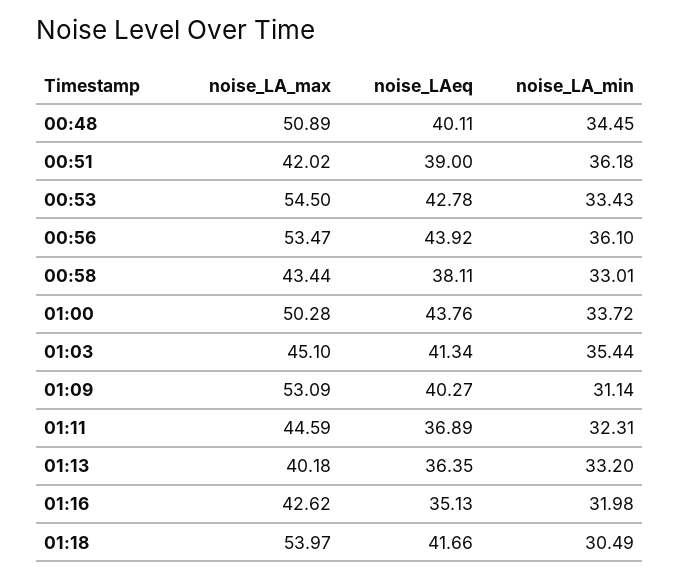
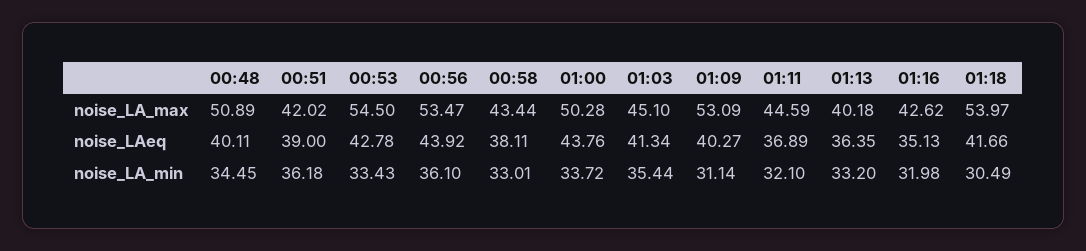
  {
    "noise_LA_max": {
      "00:48": 50.89,
      "00:51": 42.02,
      "00:53": 54.5,
      "00:56": 53.47,
      "00:58": 43.44,
      "01:00": 50.28,
      "01:03": 45.1,
      "01:09": 53.09,
      "01:11": 44.59,
      "01:13": 40.18,
      "01:16": 42.62,
      "01:18": 53.97
    },
    "noise_LAeq": {
      "00:48": 40.11,
      "00:51": 39,
      "00:53": 42.78,
      "00:56": 43.92,
      "00:58": 38.11,
      "01:00": 43.76,
      "01:03": 41.34,
      "01:09": 40.27,
      "01:11": 36.89,
      "01:13": 36.35,
      "01:16": 35.13,
      "01:18": 41.66
    },
    "noise_LA_min": {
      "00:48": 34.45,
      "00:51": 36.18,
      "00:53": 33.43,
      "00:56": 36.1,
      "00:58": 33.01,
      "01:00": 33.72,
      "01:03": 35.44,
      "01:09": 31.14,
-     "01:11": 32.31,
+     "01:11": 32.1,
      "01:13": 33.2,
      "01:16": 31.98,
      "01:18": 30.49
    }
  }

